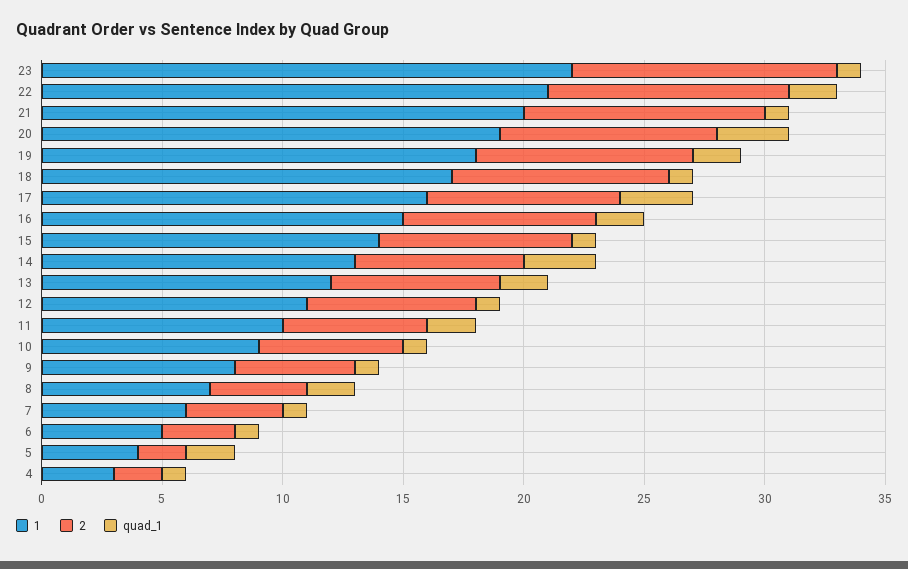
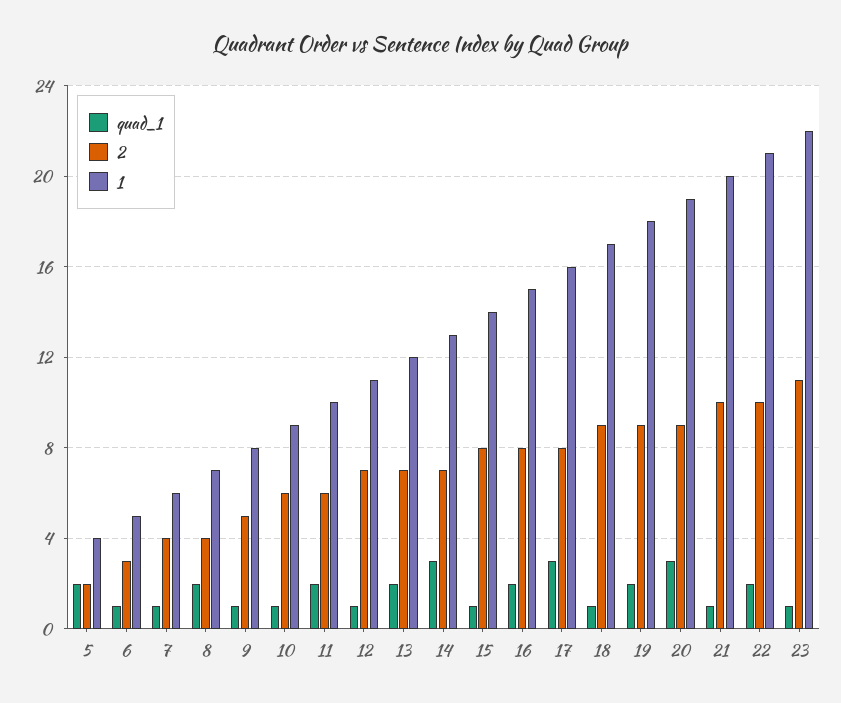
  {
    "1": {
      "23": 22,
      "22": 21,
      "21": 20,
      "20": 19,
      "19": 18,
      "18": 17,
      "17": 16,
      "16": 15,
      "15": 14,
      "14": 13,
      "13": 12,
      "12": 11,
      "11": 10,
      "10": 9,
      "9": 8,
      "8": 7,
      "7": 6,
      "6": 5,
-     "5": 4,
+     "5": 4
-     "4": 3
    },
    "2": {
      "23": 11,
      "22": 10,
      "21": 10,
      "20": 9,
      "19": 9,
      "18": 9,
      "17": 8,
      "16": 8,
      "15": 8,
      "14": 7,
      "13": 7,
      "12": 7,
      "11": 6,
      "10": 6,
      "9": 5,
      "8": 4,
      "7": 4,
      "6": 3,
-     "5": 2,
+     "5": 2
-     "4": 2
    },
    "quad_1": {
      "23": 1,
      "22": 2,
      "21": 1,
      "20": 3,
      "19": 2,
      "18": 1,
      "17": 3,
      "16": 2,
      "15": 1,
      "14": 3,
      "13": 2,
      "12": 1,
      "11": 2,
      "10": 1,
      "9": 1,
      "8": 2,
      "7": 1,
      "6": 1,
-     "5": 2,
+     "5": 2
-     "4": 1
    }
  }

